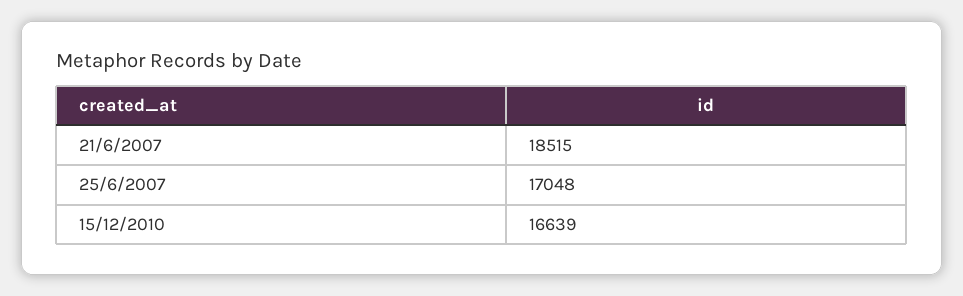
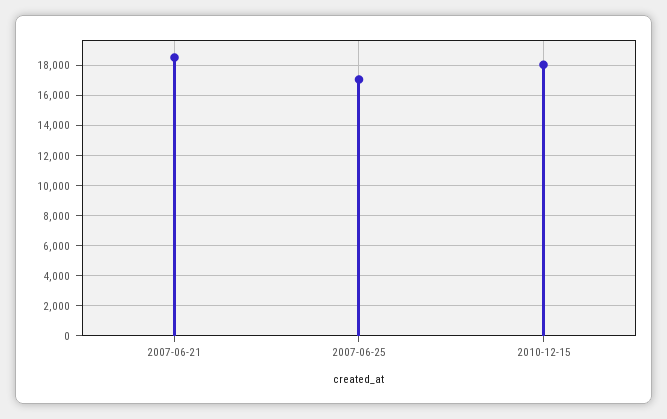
  {
    "21/6/2007": 18515,
    "25/6/2007": 17048,
-   "15/12/2010": 16639
+   "15/12/2010": 18000
  }

